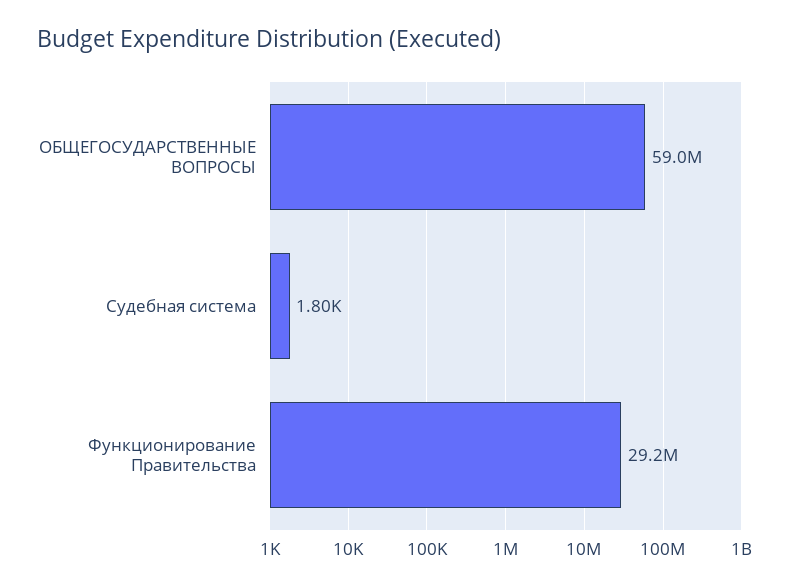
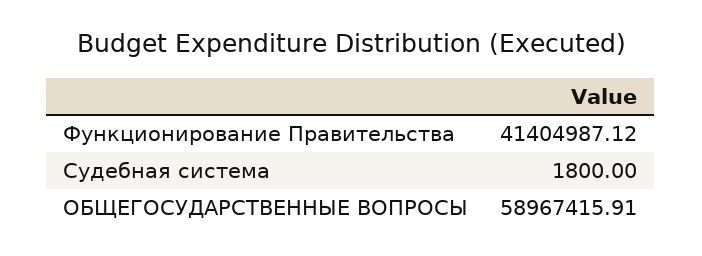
  {
    "ОБЩЕГОСУДАРСТВЕННЫЕ ВОПРОСЫ": 58967415.91,
    "Судебная система": 1800,
-   "Функционирование Правительства": 29200000
+   "Функционирование Правительства": 41404987.12
  }

